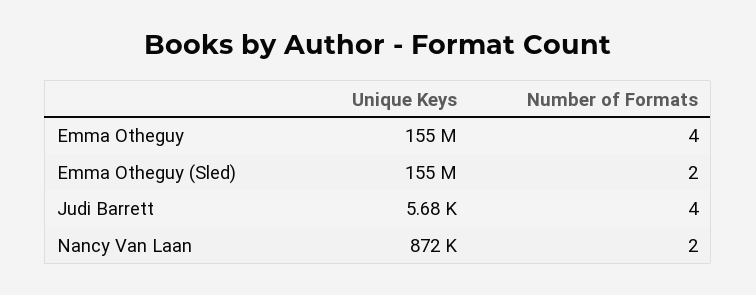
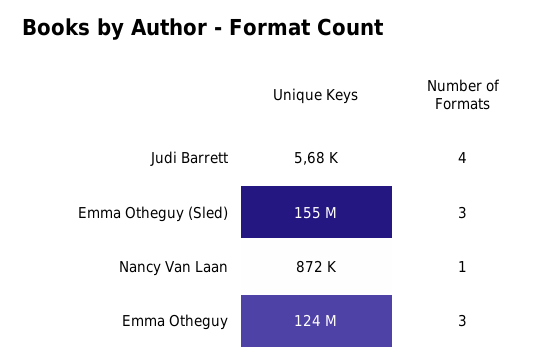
  {
    "Unique Keys": {
-     "Emma Otheguy": 155000000,
+     "Emma Otheguy": 124000000,
      "Emma Otheguy (Sled)": 155000000,
      "Judi Barrett": 5680,
      "Nancy Van Laan": 872000
    },
    "Number of Formats": {
-     "Emma Otheguy": 4,
+     "Emma Otheguy": 3,
-     "Emma Otheguy (Sled)": 2,
+     "Emma Otheguy (Sled)": 3,
      "Judi Barrett": 4,
-     "Nancy Van Laan": 2
+     "Nancy Van Laan": 1
    }
  }

